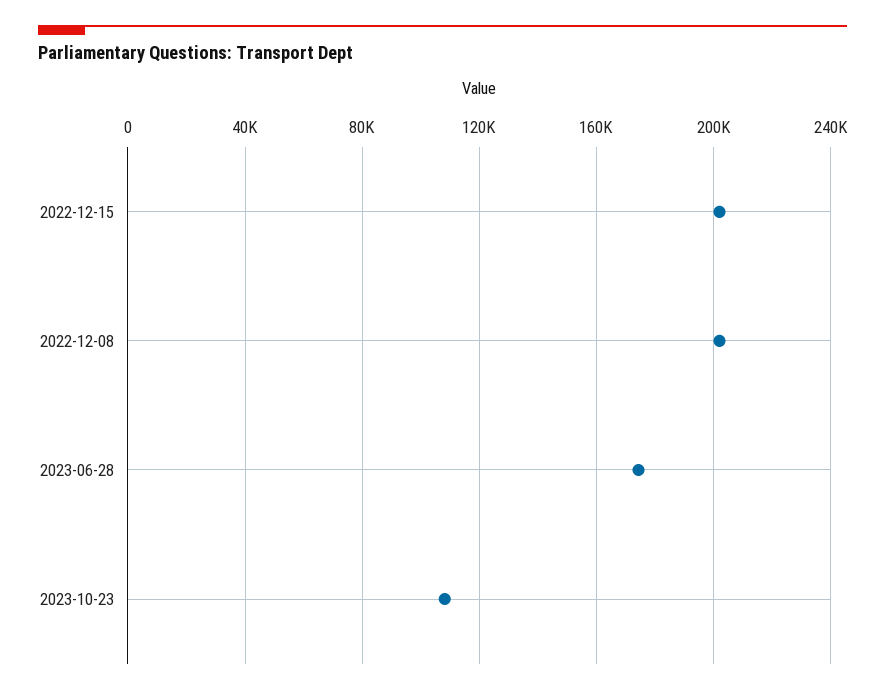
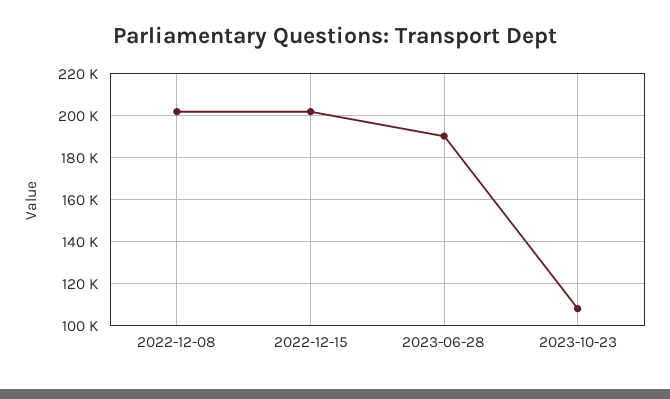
  {
    "2022-12-15": 200000,
    "2022-12-08": 200000,
-   "2023-06-28": 175000,
+   "2023-06-28": 190000,
    "2023-10-23": 110000
  }

